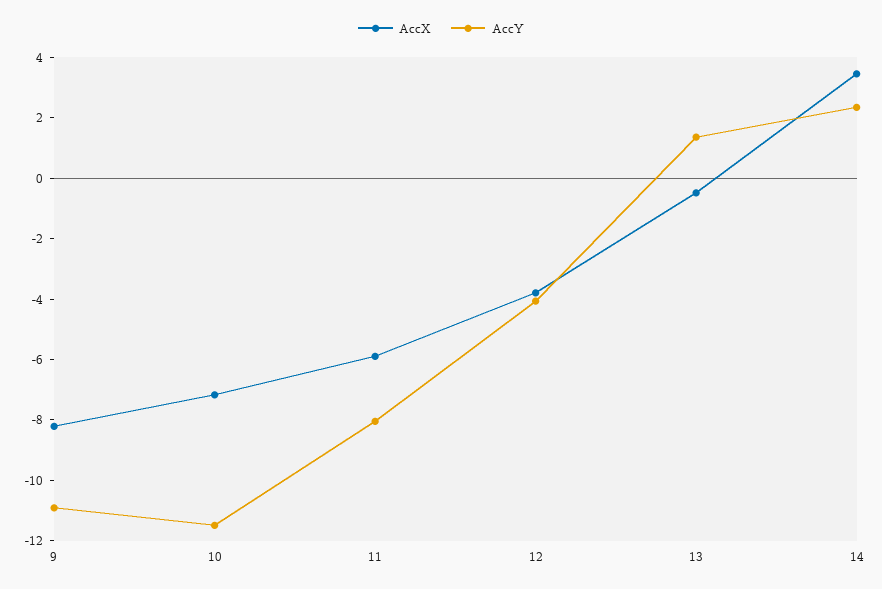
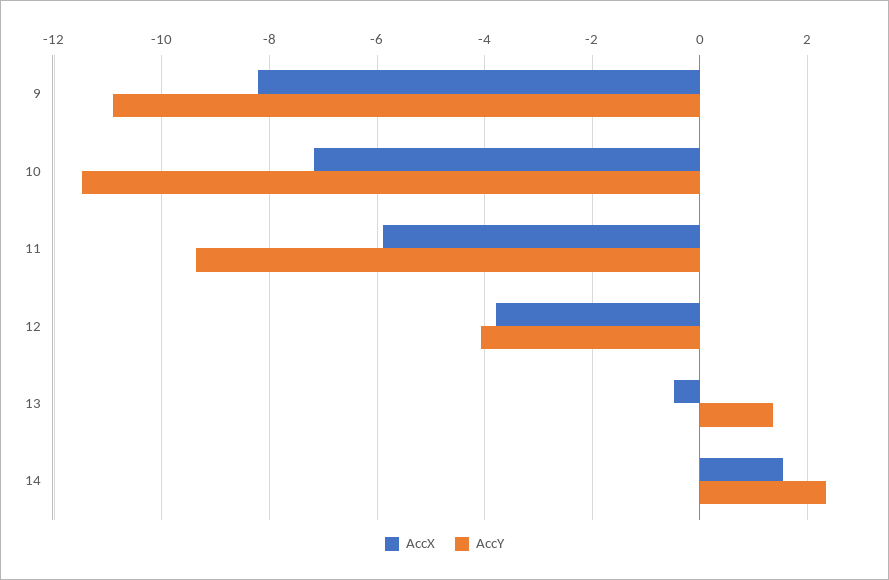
  {
    "AccX": {
      "9": -8.2,
      "10": -7.2,
      "11": -6,
      "12": -3.8,
      "13": -0.4,
-     "14": 3.5
+     "14": 1.6
    },
    "AccY": {
      "9": -11,
      "10": -11.4,
-     "11": -8,
+     "11": -9.4,
      "12": -4,
      "13": 1.4,
      "14": 2.4
    }
  }

